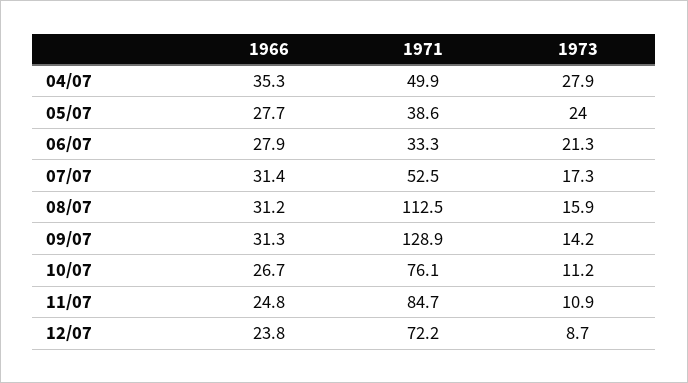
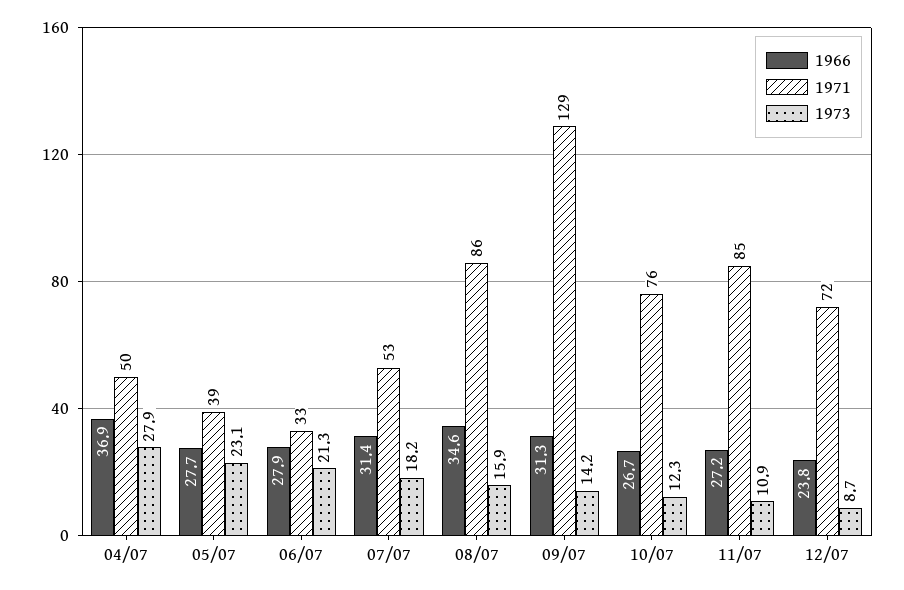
  {
    "1966": {
-     "04/07": 35.3,
+     "04/07": 36.9,
      "05/07": 27.7,
      "06/07": 27.9,
      "07/07": 31.4,
-     "08/07": 31.2,
+     "08/07": 34.6,
      "09/07": 31.3,
      "10/07": 26.7,
-     "11/07": 24.8,
+     "11/07": 27.2,
      "12/07": 23.8
    },
    "1971": {
      "04/07": 49.9,
      "05/07": 38.6,
      "06/07": 33.3,
      "07/07": 52.5,
-     "08/07": 112.5,
+     "08/07": 86,
      "09/07": 128.9,
      "10/07": 76.1,
      "11/07": 84.7,
      "12/07": 72.2
    },
    "1973": {
      "04/07": 27.9,
-     "05/07": 24,
+     "05/07": 23.1,
      "06/07": 21.3,
-     "07/07": 17.3,
+     "07/07": 18.2,
      "08/07": 15.9,
      "09/07": 14.2,
-     "10/07": 11.2,
+     "10/07": 12.3,
      "11/07": 10.9,
      "12/07": 8.7
    }
  }

